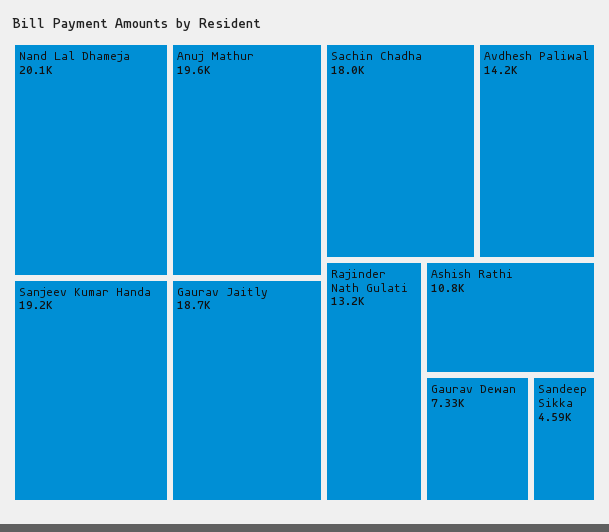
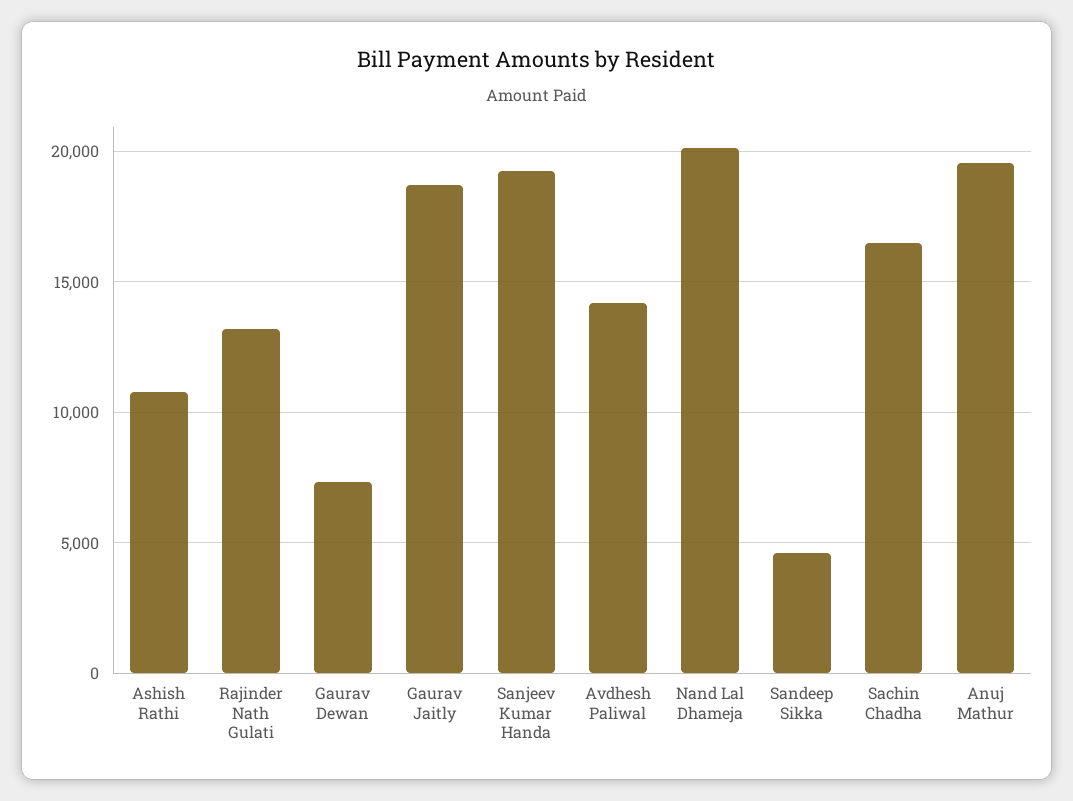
  {
    "Nand Lal Dhameja": 20100,
    "Anuj Mathur": 19600,
    "Sanjeev Kumar Handa": 19200,
    "Gaurav Jaitly": 18700,
-   "Sachin Chadha": 18000,
+   "Sachin Chadha": 16500,
    "Avdhesh Paliwal": 14200,
    "Rajinder Nath Gulati": 13200,
    "Ashish Rathi": 10800,
    "Gaurav Dewan": 7330,
    "Sandeep Sikka": 4590
  }

